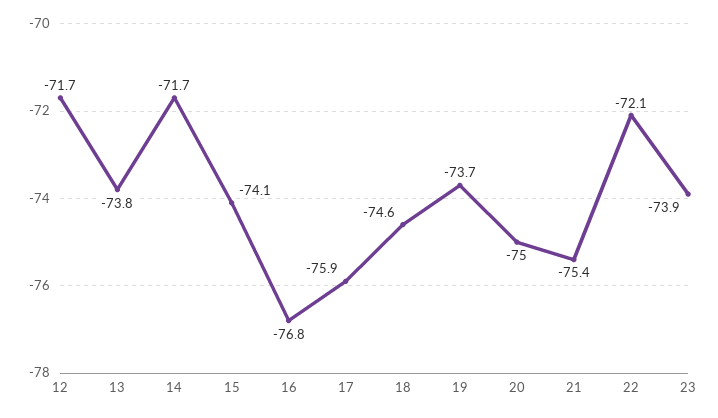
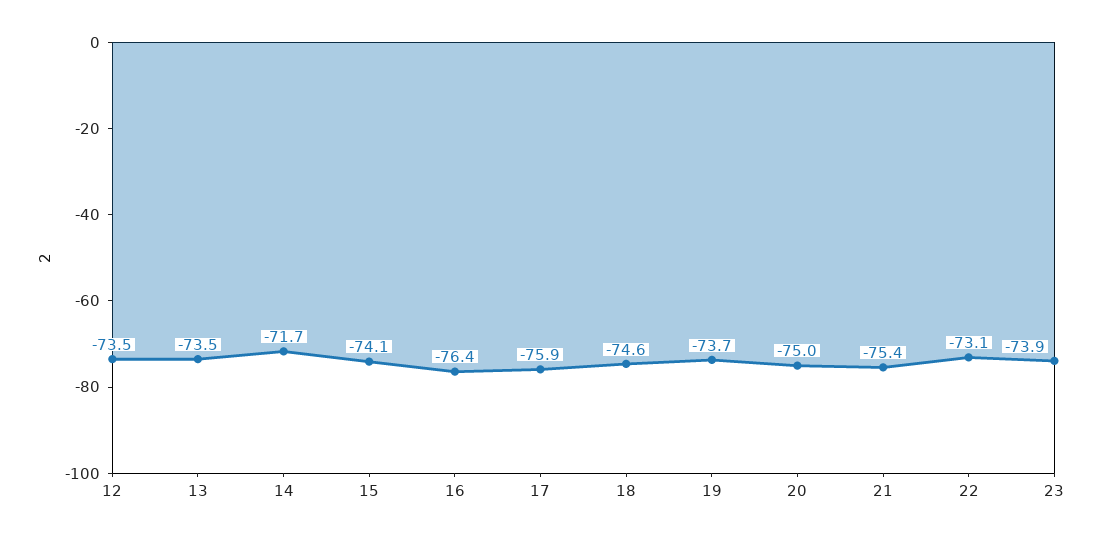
  {
-   "12": -71.7,
+   "12": -73.5,
-   "13": -73.8,
+   "13": -73.5,
    "14": -71.7,
    "15": -74.1,
-   "16": -76.8,
+   "16": -76.4,
    "17": -75.9,
    "18": -74.6,
    "19": -73.7,
    "20": -75,
    "21": -75.4,
-   "22": -72.1,
+   "22": -73.1,
    "23": -73.9
  }

